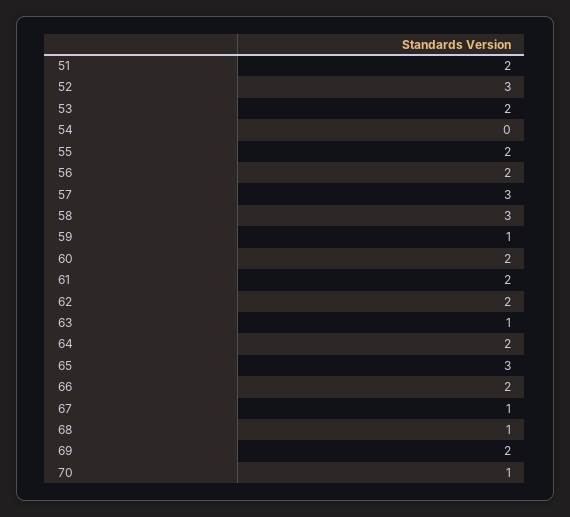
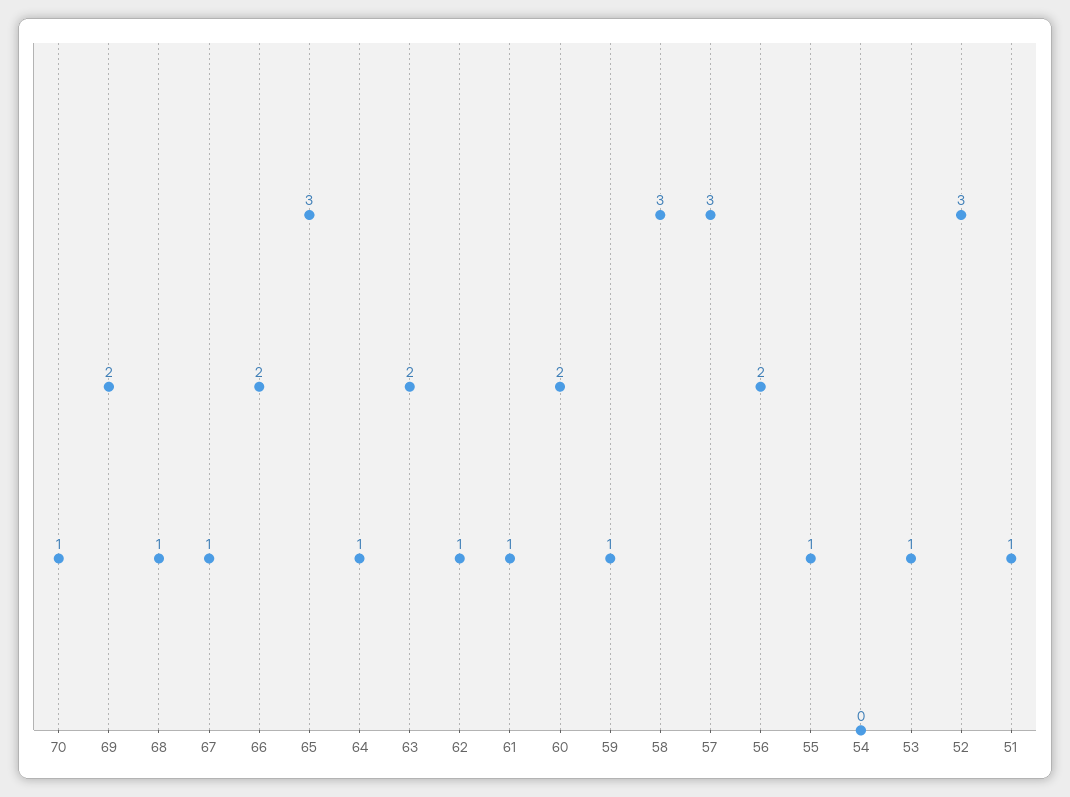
  {
-   "51": 2,
+   "51": 1,
    "52": 3,
-   "53": 2,
+   "53": 1,
    "54": 0,
-   "55": 2,
+   "55": 1,
    "56": 2,
    "57": 3,
    "58": 3,
    "59": 1,
    "60": 2,
-   "61": 2,
+   "61": 1,
-   "62": 2,
+   "62": 1,
-   "63": 1,
+   "63": 2,
-   "64": 2,
+   "64": 1,
    "65": 3,
    "66": 2,
    "67": 1,
    "68": 1,
    "69": 2,
    "70": 1
  }

